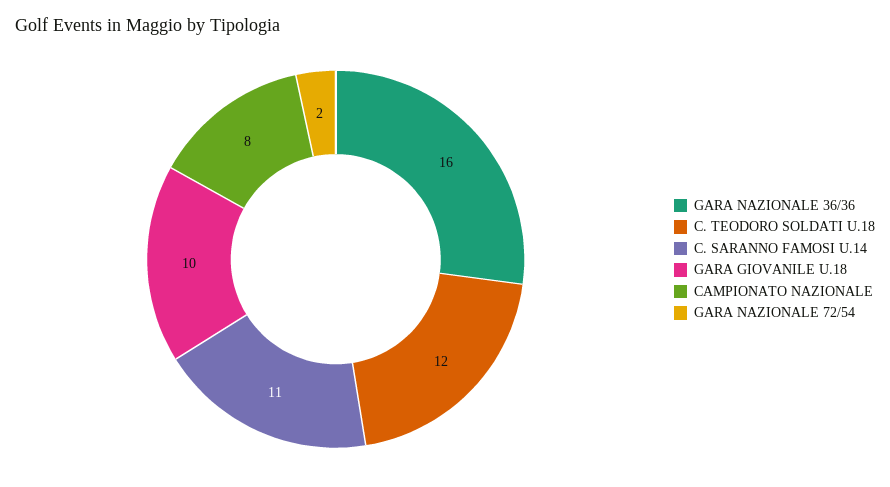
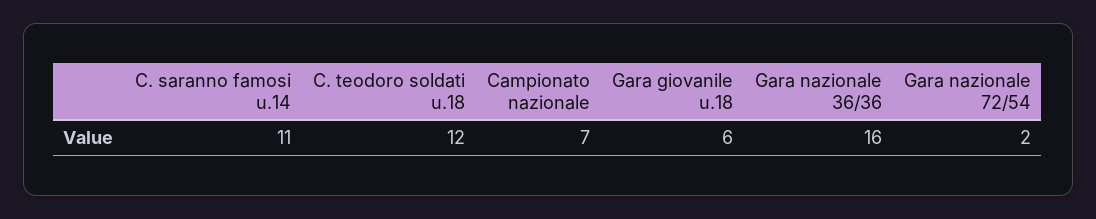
  {
    "GARA NAZIONALE 36/36": 16,
    "C. TEODORO SOLDATI U.18": 12,
    "C. SARANNO FAMOSI U.14": 11,
-   "GARA GIOVANILE U.18": 10,
+   "GARA GIOVANILE U.18": 6,
-   "CAMPIONATO NAZIONALE": 8,
+   "CAMPIONATO NAZIONALE": 7,
    "GARA NAZIONALE 72/54": 2
  }

